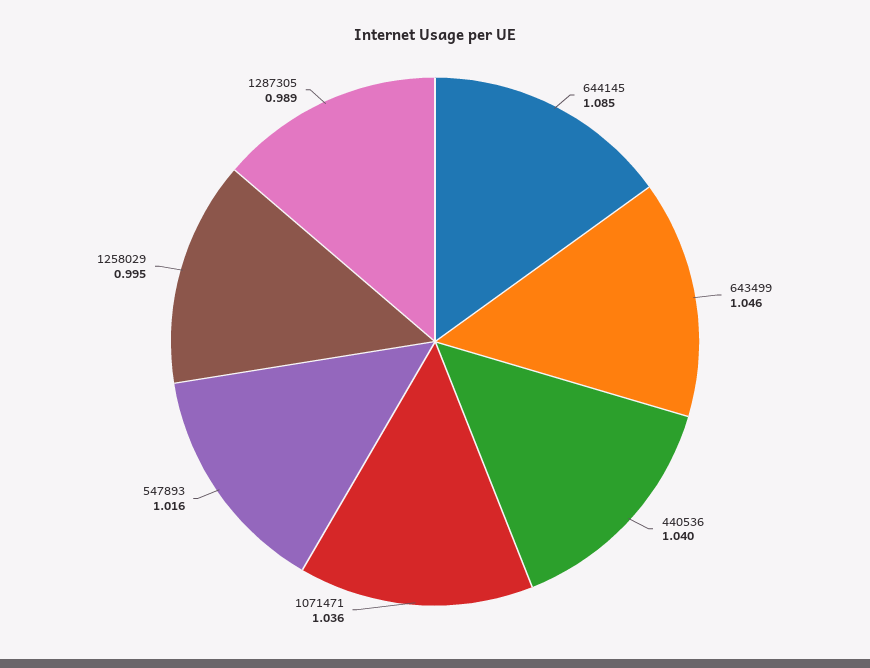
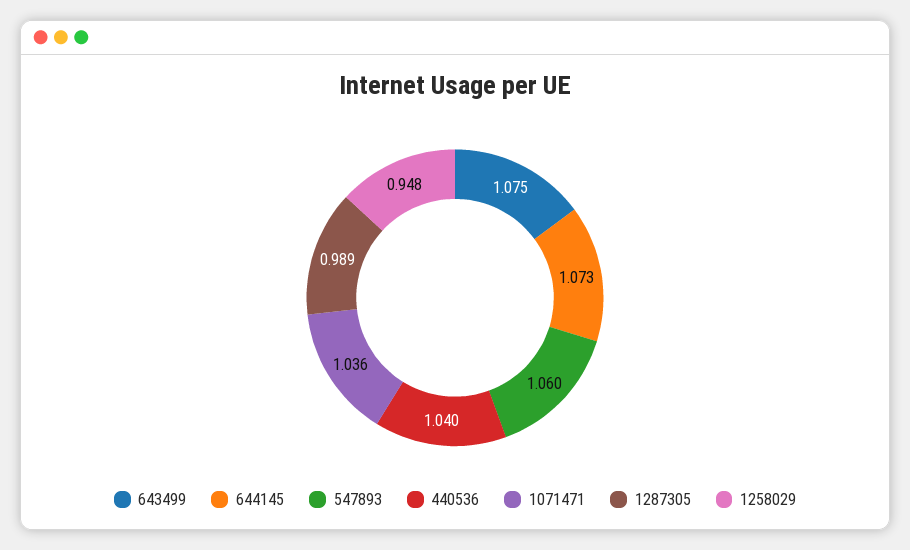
  {
-   "644145": 1.085,
+   "644145": 1.073,
-   "643499": 1.046,
+   "643499": 1.075,
    "440536": 1.04,
    "1071471": 1.036,
-   "547893": 1.016,
+   "547893": 1.06,
-   "1258029": 0.995,
+   "1258029": 0.948,
    "1287305": 0.989
  }

